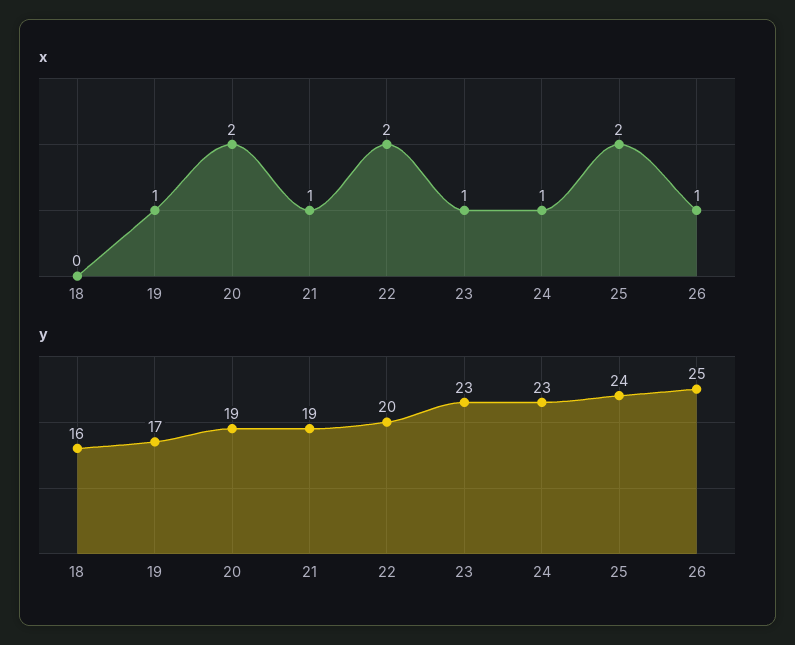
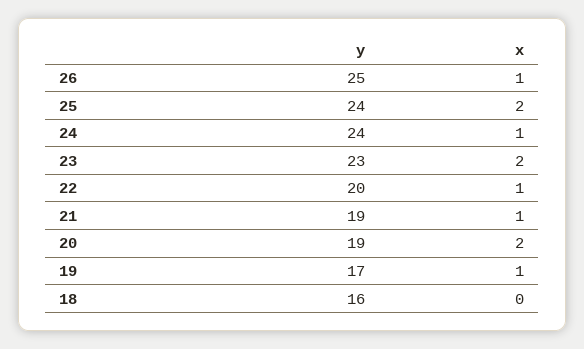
  {
    "x": {
      "18": 0,
      "19": 1,
      "20": 2,
      "21": 1,
-     "22": 2,
+     "22": 1,
-     "23": 1,
+     "23": 2,
      "24": 1,
      "25": 2,
      "26": 1
    },
    "y": {
      "18": 16,
      "19": 17,
      "20": 19,
      "21": 19,
      "22": 20,
      "23": 23,
-     "24": 23,
+     "24": 24,
      "25": 24,
      "26": 25
    }
  }

